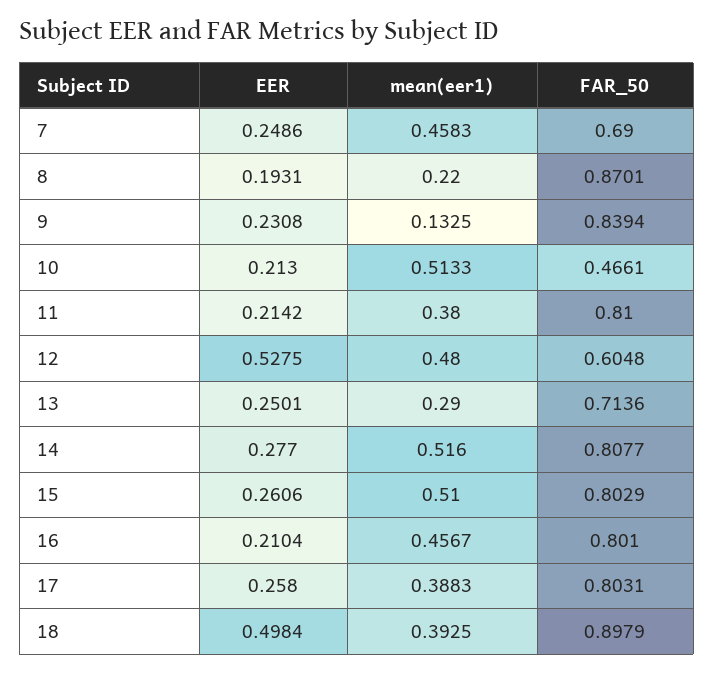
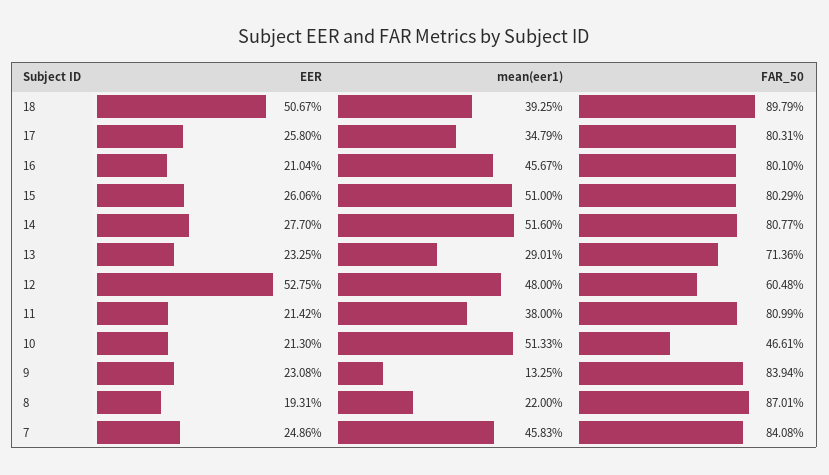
  {
    "EER": {
      "7": 0.2486,
      "8": 0.1931,
      "9": 0.2308,
      "10": 0.213,
      "11": 0.2142,
      "12": 0.5275,
-     "13": 0.2501,
+     "13": 0.2325,
      "14": 0.277,
      "15": 0.2606,
      "16": 0.2104,
      "17": 0.258,
-     "18": 0.4984
+     "18": 0.5067
    },
    "mean(eer1)": {
      "7": 0.4583,
      "8": 0.22,
      "9": 0.1325,
      "10": 0.5133,
      "11": 0.38,
      "12": 0.48,
-     "13": 0.29,
+     "13": 0.2901,
      "14": 0.516,
      "15": 0.51,
      "16": 0.4567,
-     "17": 0.3883,
+     "17": 0.3479,
      "18": 0.3925
    },
    "FAR_50": {
-     "7": 0.69,
+     "7": 0.8408,
      "8": 0.8701,
      "9": 0.8394,
      "10": 0.4661,
-     "11": 0.81,
+     "11": 0.8099,
      "12": 0.6048,
      "13": 0.7136,
      "14": 0.8077,
      "15": 0.8029,
      "16": 0.801,
      "17": 0.8031,
      "18": 0.8979
    }
  }

